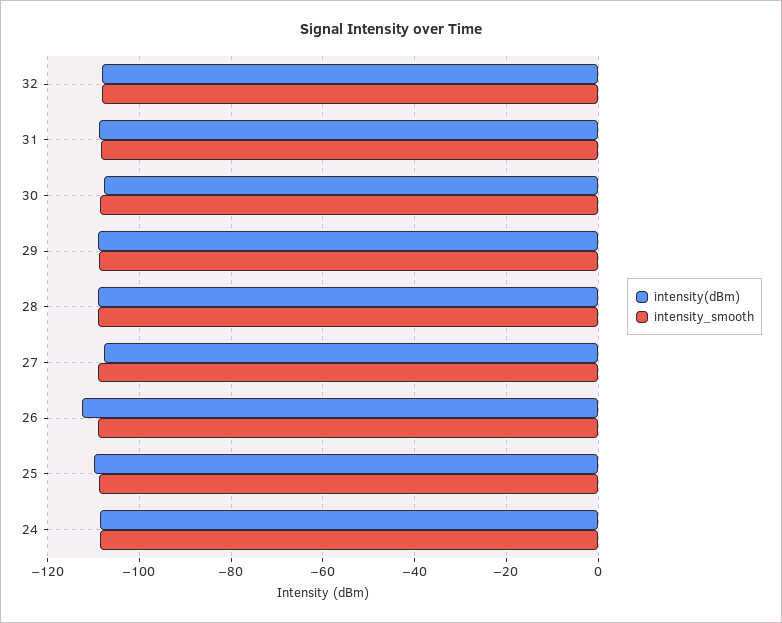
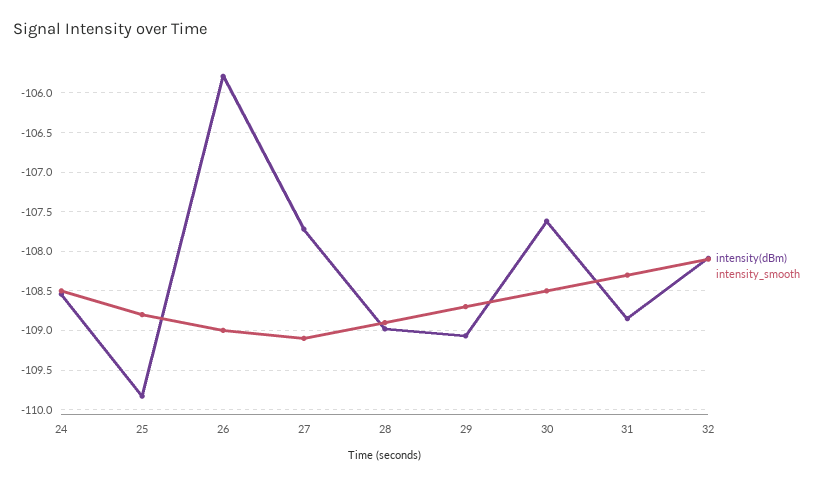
  {
    "intensity(dBm)": {
      "32": -108.1,
      "31": -108.9,
      "30": -107.6,
      "29": -109.1,
      "28": -109,
      "27": -107.7,
-     "26": -112,
+     "26": -105.8,
      "25": -109.8,
      "24": -108.5
    },
    "intensity_smooth": {
      "32": -108.1,
      "31": -108.3,
      "30": -108.5,
      "29": -108.7,
      "28": -108.9,
      "27": -109.1,
      "26": -109,
      "25": -108.8,
      "24": -108.5
    }
  }

